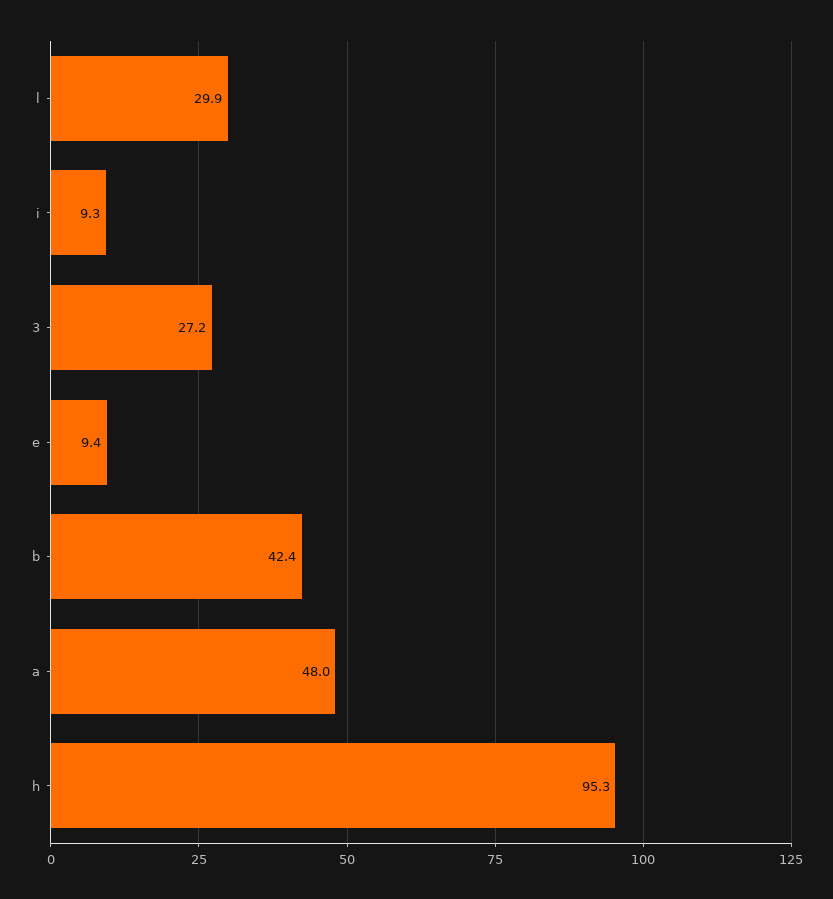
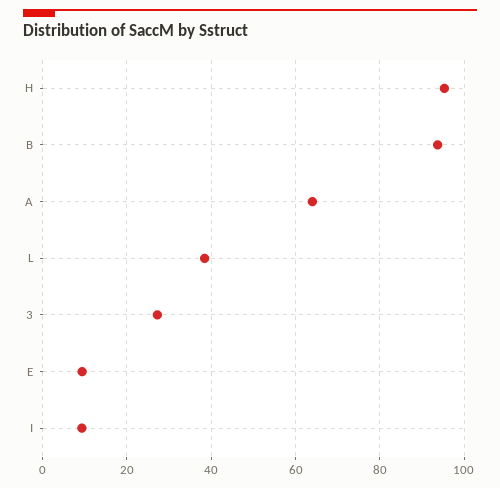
  {
-   "l": 29.9,
+   "l": 38,
    "i": 9.3,
    "3": 27.2,
    "e": 9.4,
-   "b": 42.4,
+   "b": 94,
-   "a": 48,
+   "a": 64,
    "h": 95.3
  }

